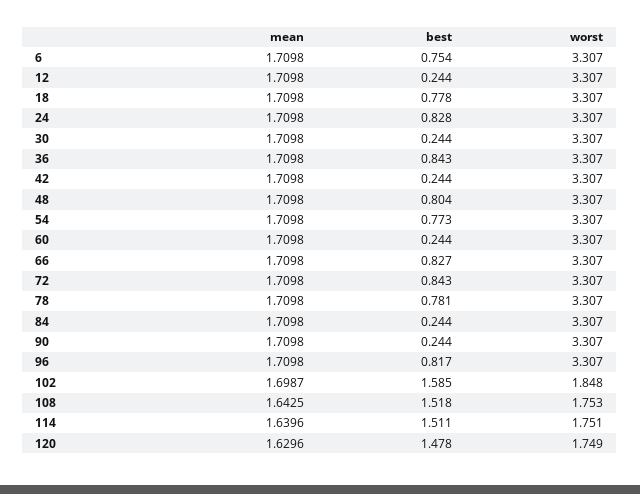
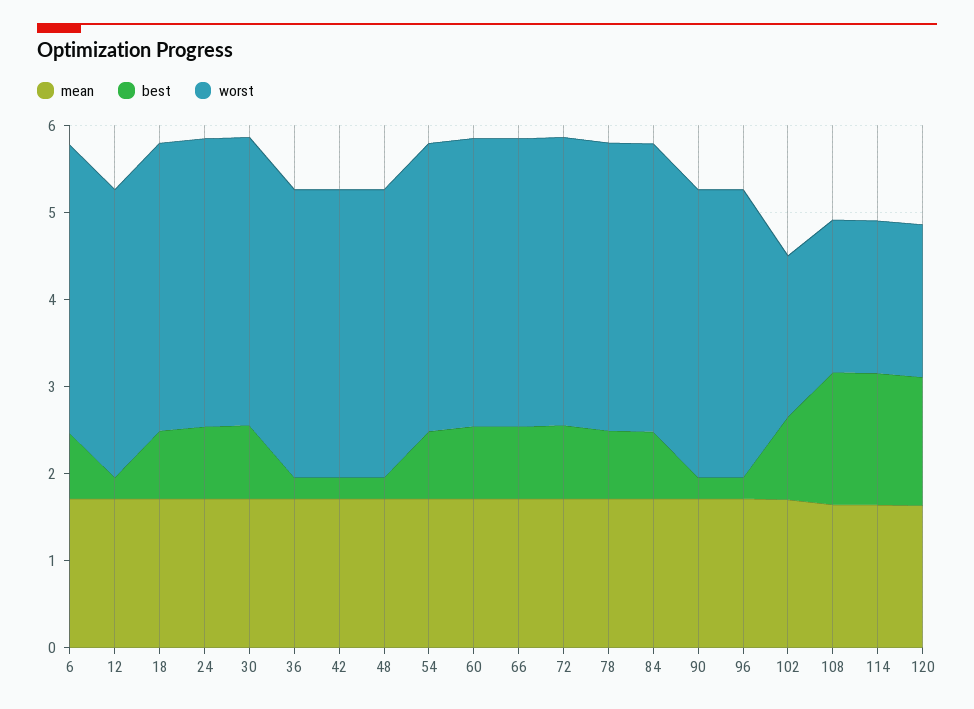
  {
    "mean": {
      "6": 1.7098,
      "12": 1.7098,
      "18": 1.7098,
      "24": 1.7098,
      "30": 1.7098,
      "36": 1.7098,
      "42": 1.7098,
      "48": 1.7098,
      "54": 1.7098,
      "60": 1.7098,
      "66": 1.7098,
      "72": 1.7098,
      "78": 1.7098,
      "84": 1.7098,
      "90": 1.7098,
      "96": 1.7098,
      "102": 1.6987,
      "108": 1.6425,
      "114": 1.6396,
      "120": 1.6296
    },
    "best": {
      "6": 0.754,
      "12": 0.244,
      "18": 0.778,
      "24": 0.828,
-     "30": 0.244,
+     "30": 0.8,
-     "36": 0.843,
+     "36": 0.2,
      "42": 0.244,
-     "48": 0.804,
+     "48": 0.2,
      "54": 0.773,
-     "60": 0.244,
+     "60": 0.8,
      "66": 0.827,
      "72": 0.843,
      "78": 0.781,
-     "84": 0.244,
+     "84": 0.8,
      "90": 0.244,
-     "96": 0.817,
+     "96": 0.2,
-     "102": 1.585,
+     "102": 1,
      "108": 1.518,
      "114": 1.511,
      "120": 1.478
    },
    "worst": {
      "6": 3.307,
      "12": 3.307,
      "18": 3.307,
      "24": 3.307,
      "30": 3.307,
      "36": 3.307,
      "42": 3.307,
      "48": 3.307,
      "54": 3.307,
      "60": 3.307,
      "66": 3.307,
      "72": 3.307,
      "78": 3.307,
      "84": 3.307,
      "90": 3.307,
      "96": 3.307,
      "102": 1.848,
      "108": 1.753,
      "114": 1.751,
      "120": 1.749
    }
  }

